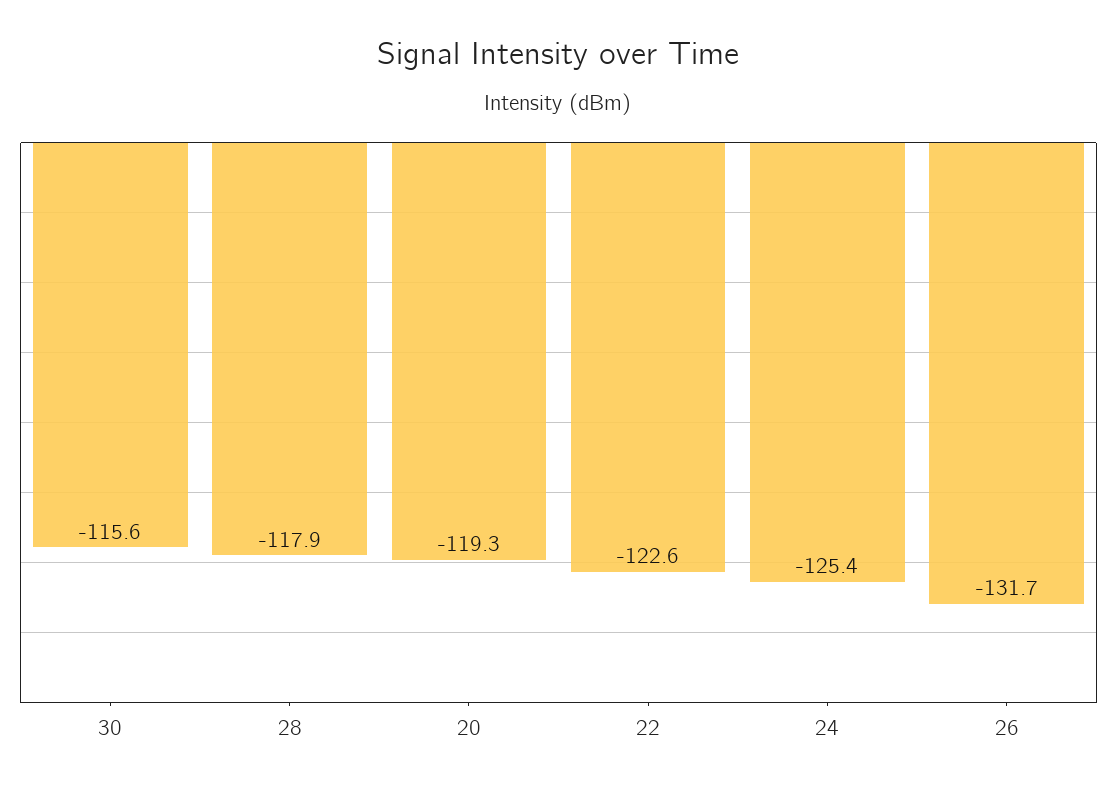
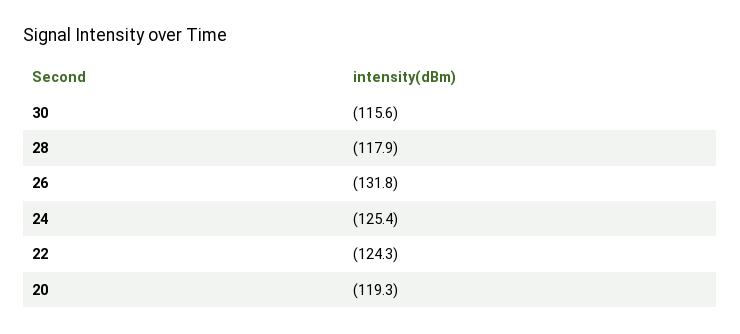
  {
    "30": -115.6,
    "28": -117.9,
    "20": -119.3,
-   "22": -122.6,
+   "22": -124.3,
    "24": -125.4,
-   "26": -131.7
+   "26": -131.8
  }

